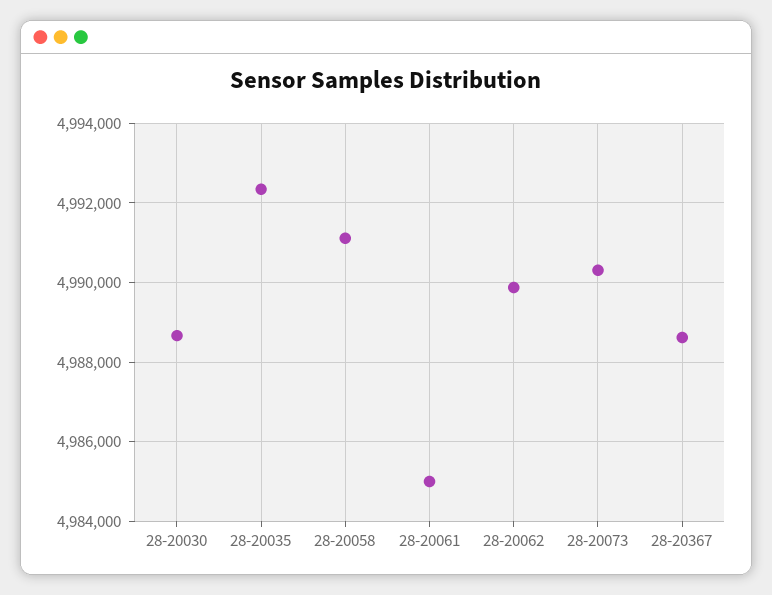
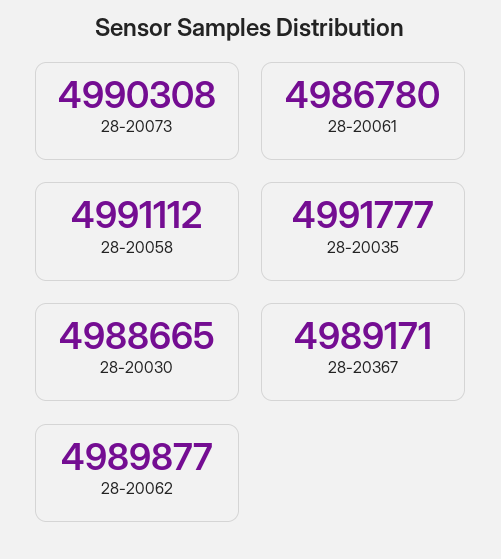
  {
    "28-20030": 4988665,
-   "28-20035": 4992400,
+   "28-20035": 4991777,
    "28-20058": 4991112,
-   "28-20061": 4985000,
+   "28-20061": 4986780,
    "28-20062": 4989877,
    "28-20073": 4990308,
-   "28-20367": 4988600
+   "28-20367": 4989171
  }

